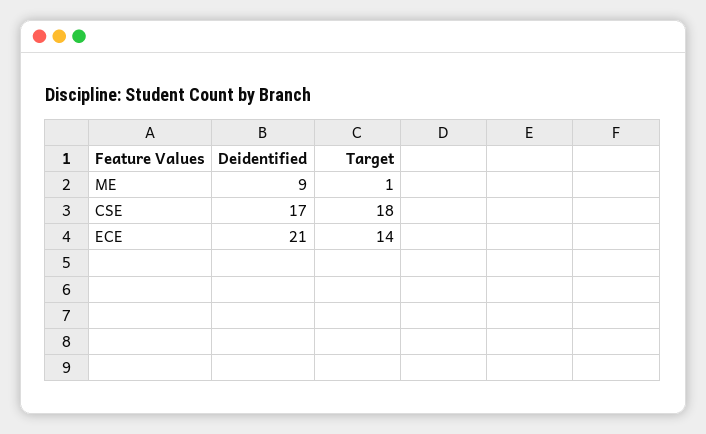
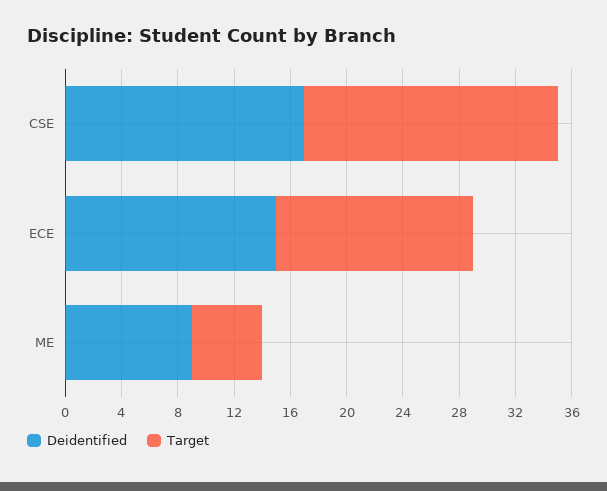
  {
    "Deidentified": {
      "ME": 9,
      "CSE": 17,
-     "ECE": 21
+     "ECE": 15
    },
    "Target": {
-     "ME": 1,
+     "ME": 5,
      "CSE": 18,
      "ECE": 14
    }
  }

